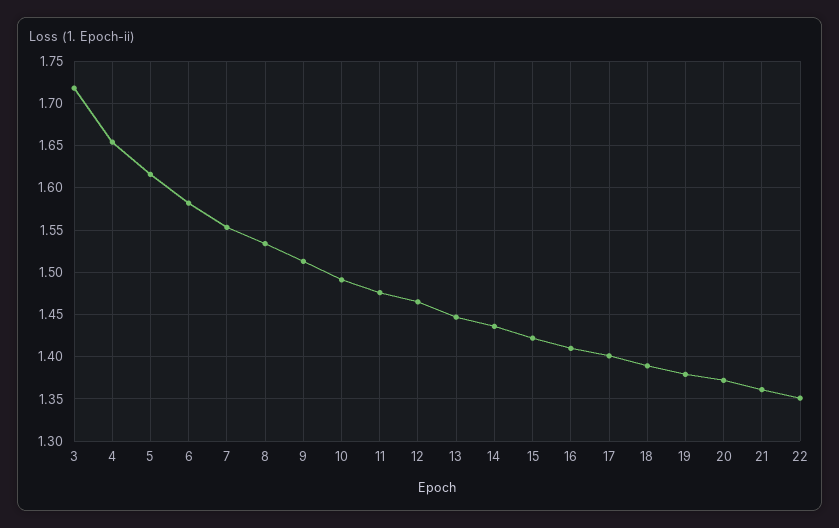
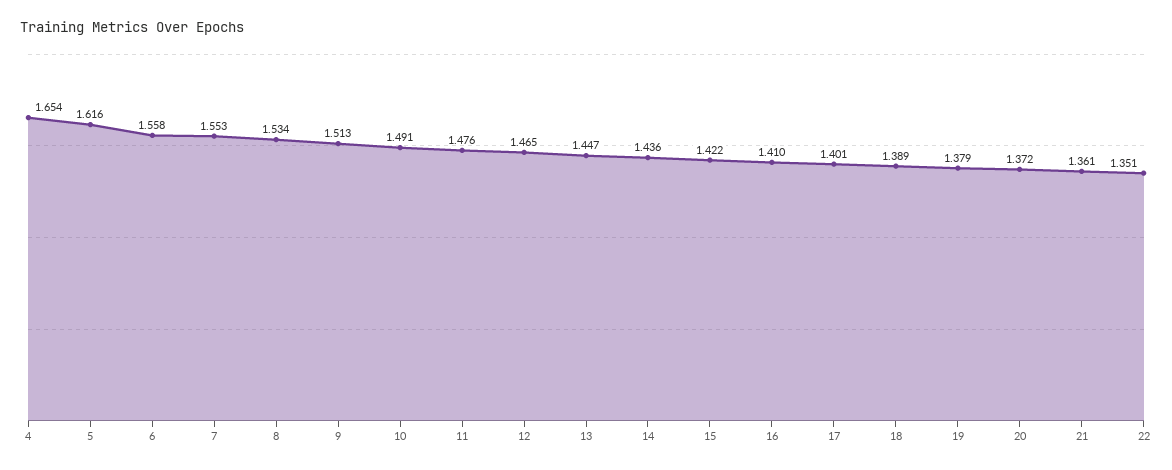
  {
-   "3": 1.72,
    "4": 1.654,
    "5": 1.616,
-   "6": 1.58,
+   "6": 1.558,
    "7": 1.553,
    "8": 1.534,
    "9": 1.513,
    "10": 1.491,
    "11": 1.476,
    "12": 1.465,
    "13": 1.447,
    "14": 1.436,
    "15": 1.422,
    "16": 1.41,
    "17": 1.401,
    "18": 1.389,
    "19": 1.379,
    "20": 1.372,
    "21": 1.361,
    "22": 1.351
  }

